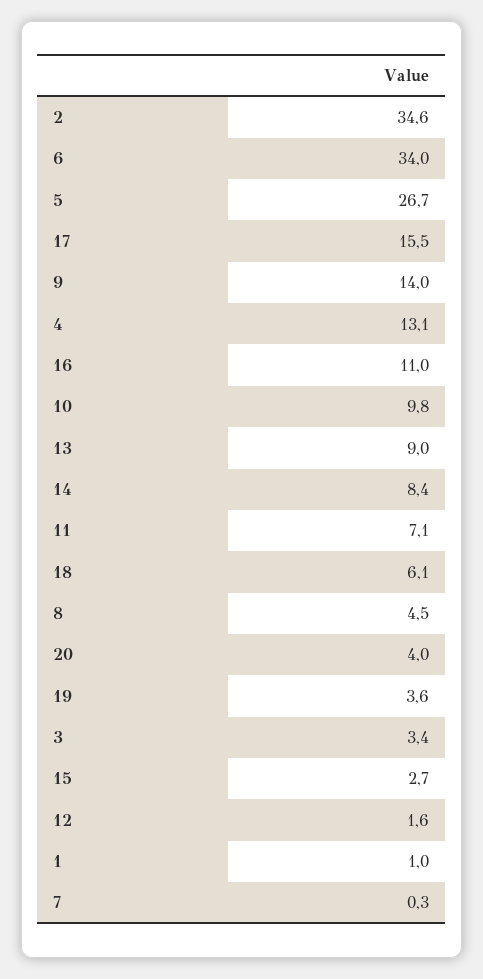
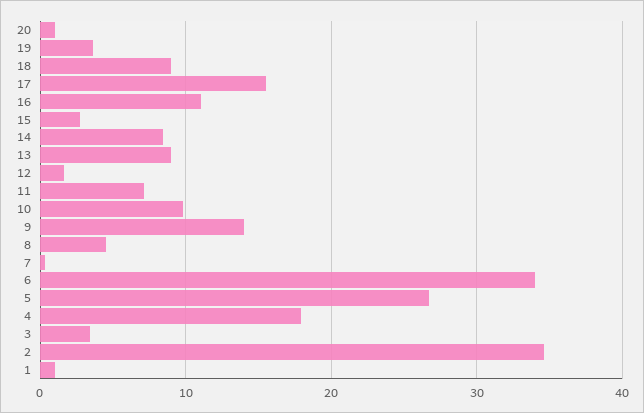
  {
    "2": 34.6,
    "6": 34,
    "5": 26.7,
    "17": 15.5,
    "9": 14,
-   "4": 13.1,
+   "4": 18,
    "16": 11,
    "10": 9.8,
    "13": 9,
    "14": 8.4,
    "11": 7.1,
-   "18": 6.1,
+   "18": 9,
    "8": 4.5,
-   "20": 4,
+   "20": 1,
    "19": 3.6,
    "3": 3.4,
    "15": 2.7,
    "12": 1.6,
    "1": 1,
    "7": 0.3
  }

